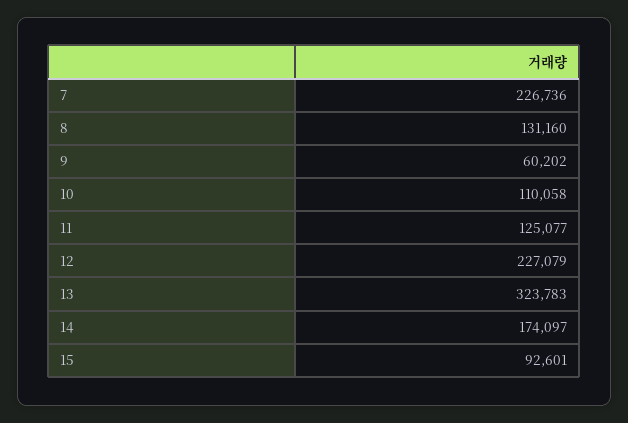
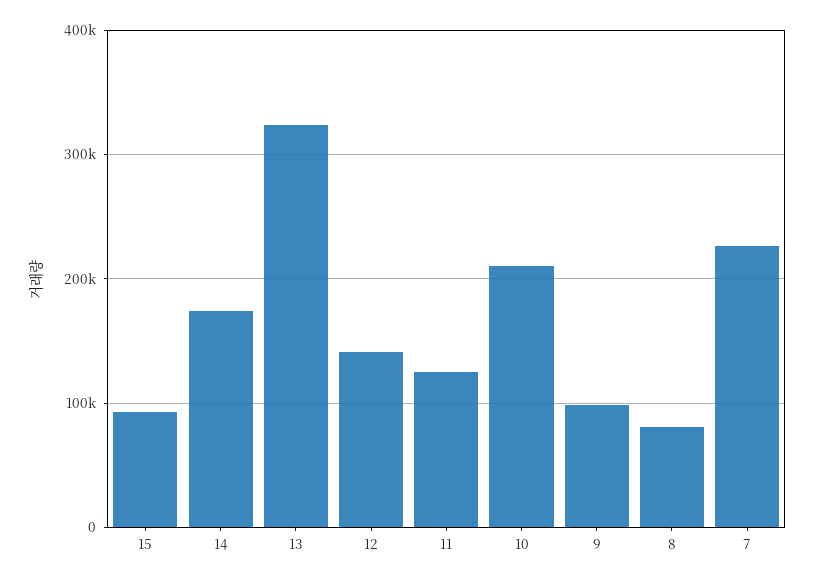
  {
    "7": 226736,
-   "8": 131160,
+   "8": 80000,
-   "9": 60202,
+   "9": 100000,
-   "10": 110058,
+   "10": 210000,
    "11": 125077,
-   "12": 227079,
+   "12": 140000,
    "13": 323783,
    "14": 174097,
    "15": 92601
  }

